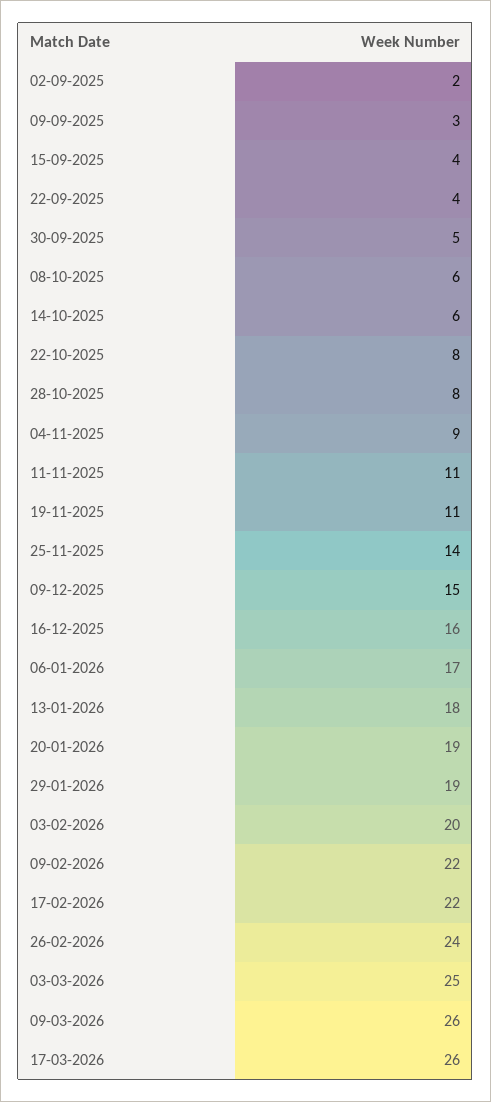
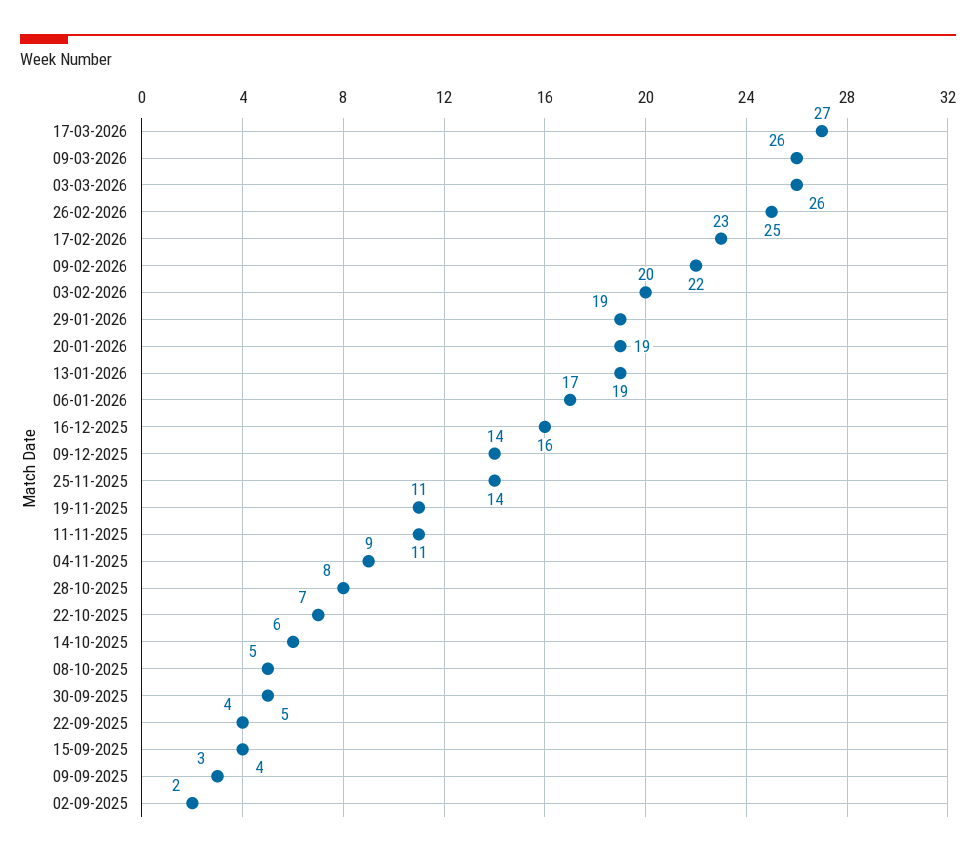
  {
    "02-09-2025": 2,
    "09-09-2025": 3,
    "15-09-2025": 4,
    "22-09-2025": 4,
    "30-09-2025": 5,
-   "08-10-2025": 6,
+   "08-10-2025": 5,
    "14-10-2025": 6,
-   "22-10-2025": 8,
+   "22-10-2025": 7,
    "28-10-2025": 8,
    "04-11-2025": 9,
    "11-11-2025": 11,
    "19-11-2025": 11,
    "25-11-2025": 14,
-   "09-12-2025": 15,
+   "09-12-2025": 14,
    "16-12-2025": 16,
    "06-01-2026": 17,
-   "13-01-2026": 18,
+   "13-01-2026": 19,
    "20-01-2026": 19,
    "29-01-2026": 19,
    "03-02-2026": 20,
    "09-02-2026": 22,
-   "17-02-2026": 22,
+   "17-02-2026": 23,
-   "26-02-2026": 24,
+   "26-02-2026": 25,
-   "03-03-2026": 25,
+   "03-03-2026": 26,
    "09-03-2026": 26,
-   "17-03-2026": 26
+   "17-03-2026": 27
  }

